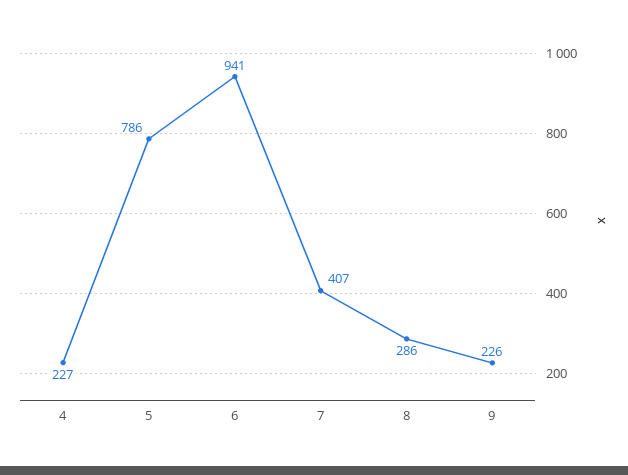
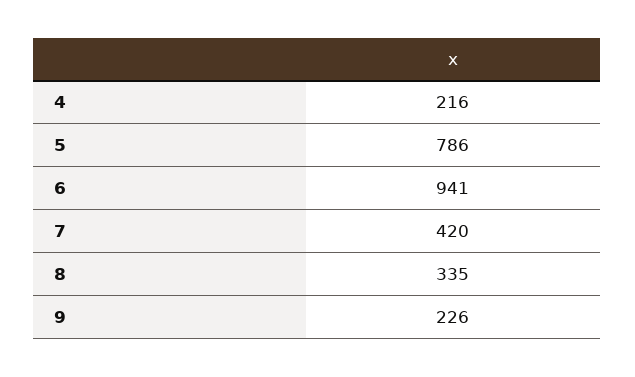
  {
-   "4": 227,
+   "4": 216,
    "5": 786,
    "6": 941,
-   "7": 407,
+   "7": 420,
-   "8": 286,
+   "8": 335,
    "9": 226
  }

